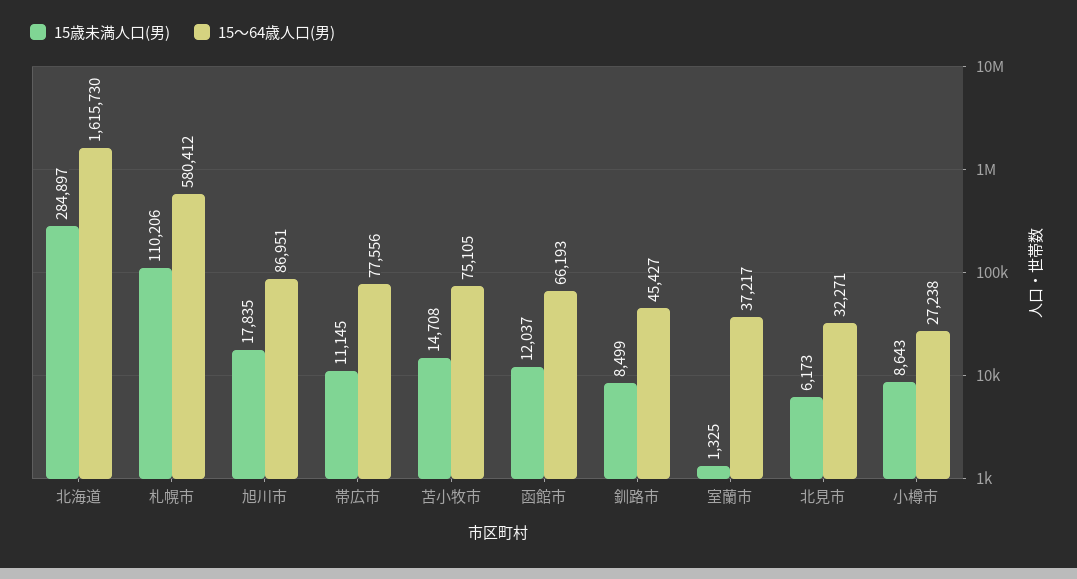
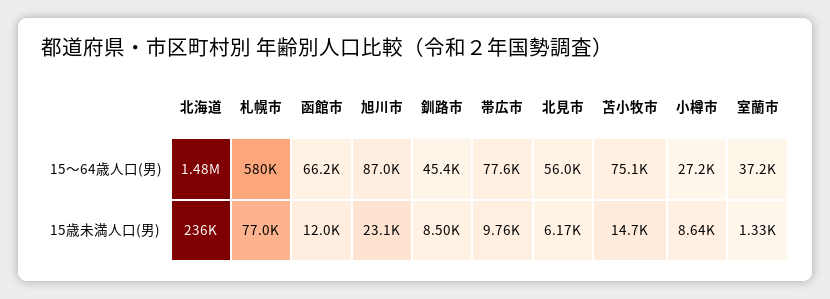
  {
    "15歳未満人口(男)": {
-     "北海道": 284897,
+     "北海道": 236000,
-     "札幌市": 110206,
+     "札幌市": 77000,
-     "旭川市": 17835,
+     "旭川市": 23100,
-     "帯広市": 11145,
+     "帯広市": 9760,
      "苫小牧市": 14708,
      "函館市": 12037,
      "釧路市": 8499,
      "室蘭市": 1325,
      "北見市": 6173,
      "小樽市": 8643
    },
    "15～64歳人口(男)": {
-     "北海道": 1615730,
+     "北海道": 1480000,
      "札幌市": 580412,
      "旭川市": 86951,
      "帯広市": 77556,
      "苫小牧市": 75105,
      "函館市": 66193,
      "釧路市": 45427,
      "室蘭市": 37217,
-     "北見市": 32271,
+     "北見市": 56000,
      "小樽市": 27238
    }
  }

